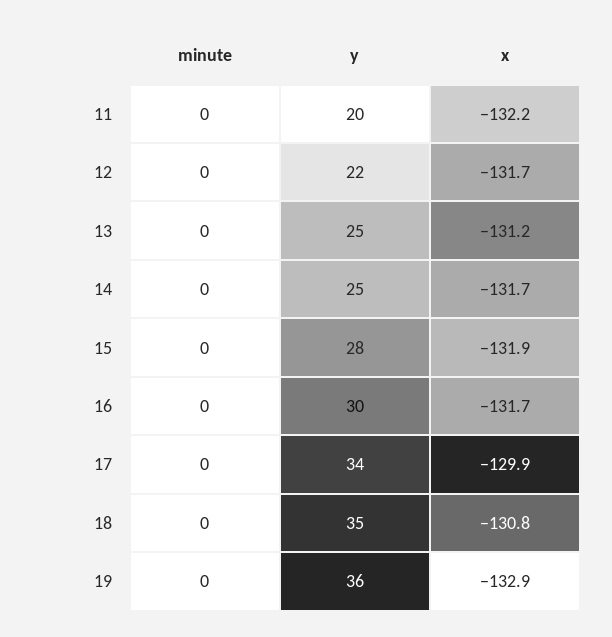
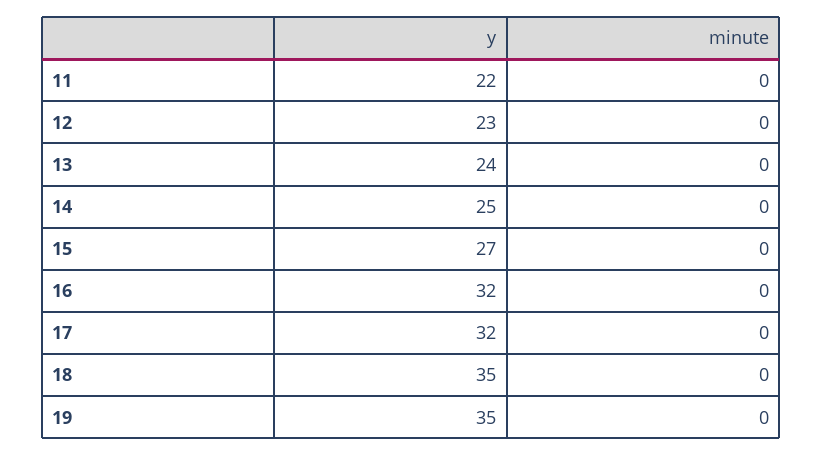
  {
    "minute": {
      "11": 0,
      "12": 0,
      "13": 0,
      "14": 0,
      "15": 0,
      "16": 0,
      "17": 0,
      "18": 0,
      "19": 0
    },
    "y": {
-     "11": 20,
+     "11": 22,
-     "12": 22,
+     "12": 23,
-     "13": 25,
+     "13": 24,
      "14": 25,
-     "15": 28,
+     "15": 27,
-     "16": 30,
+     "16": 32,
-     "17": 34,
+     "17": 32,
      "18": 35,
-     "19": 36
+     "19": 35
-   },
+   }
-   "x": {
-     "11": -132.2,
-     "12": -131.7,
-     "13": -131.2,
-     "14": -131.7,
-     "15": -131.9,
-     "16": -131.7,
-     "17": -129.9,
-     "18": -130.8,
-     "19": -132.9
-   }
  }

